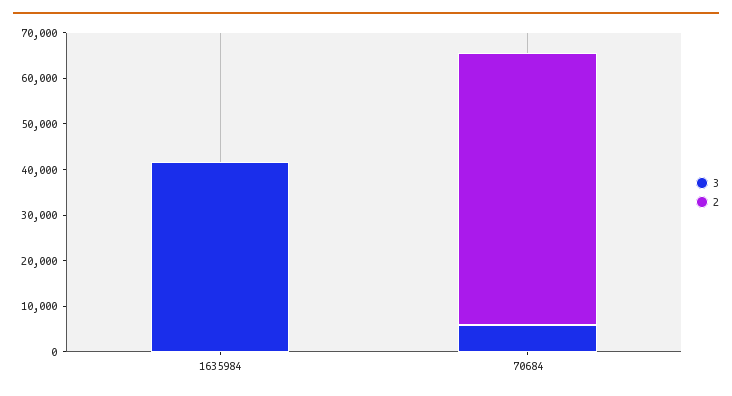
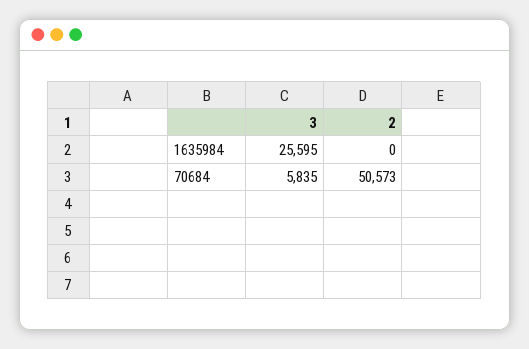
  {
    "3": {
-     "1635984": 42000,
+     "1635984": 25595,
      "70684": 5835
    },
    "2": {
      "1635984": 0,
-     "70684": 60000
+     "70684": 50573
    }
  }

